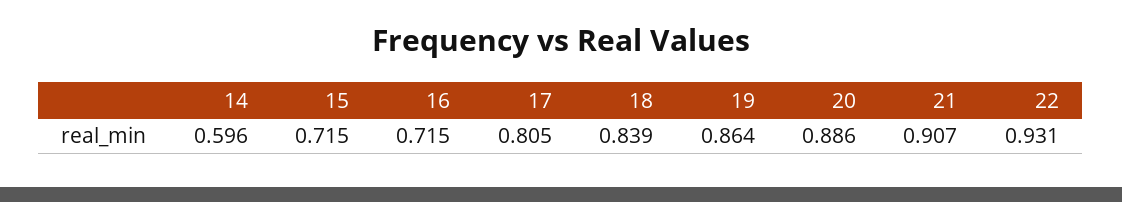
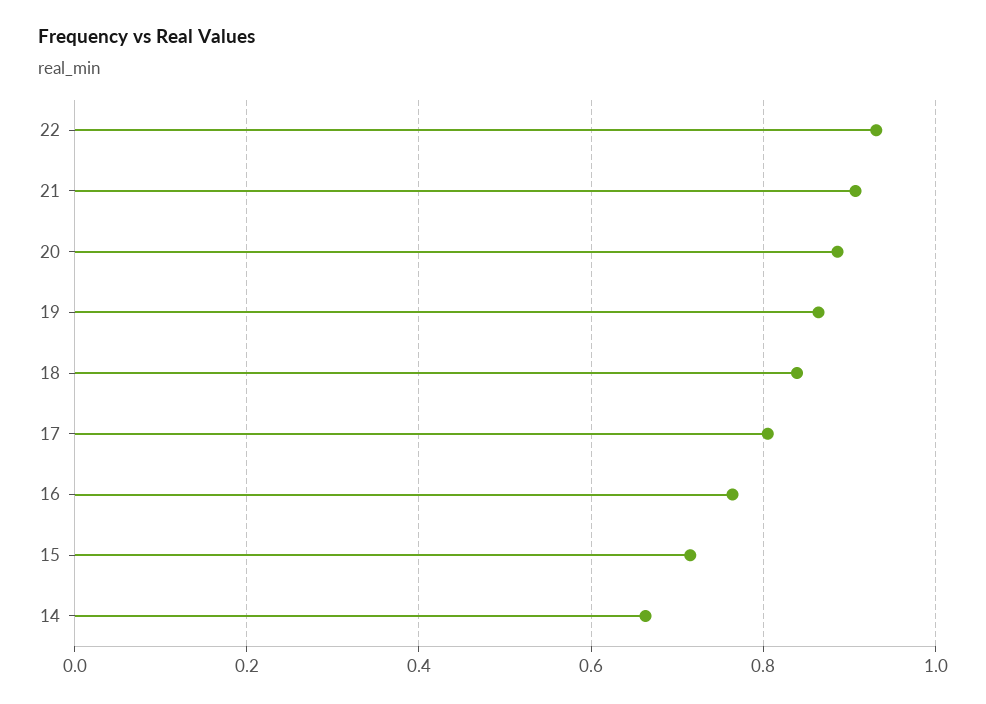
  {
-   "14": 0.596,
+   "14": 0.66,
    "15": 0.715,
-   "16": 0.715,
+   "16": 0.76,
    "17": 0.805,
    "18": 0.839,
    "19": 0.864,
    "20": 0.886,
    "21": 0.907,
    "22": 0.931
  }

